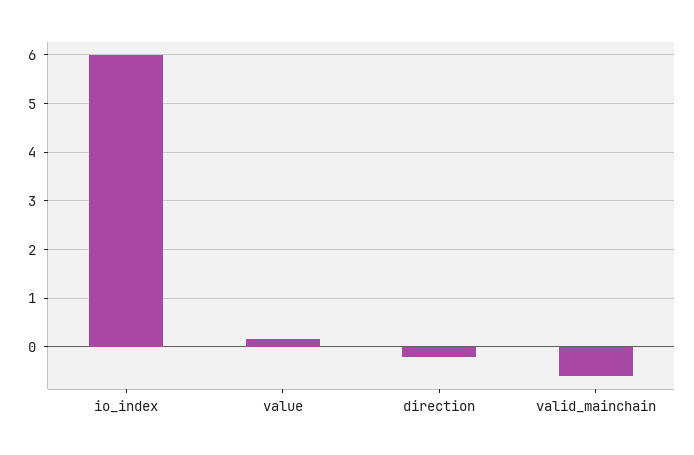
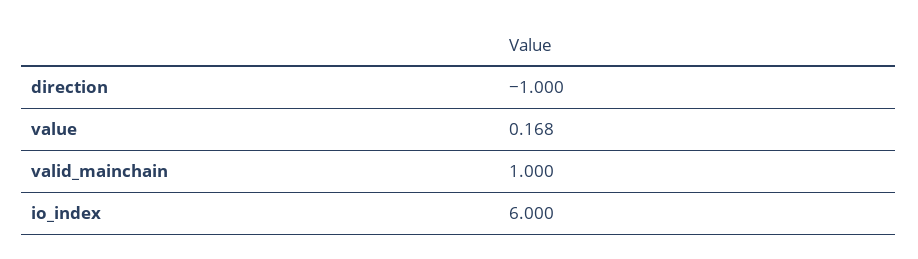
  {
    "io_index": 6,
    "value": 0.168,
-   "direction": -0.2,
+   "direction": -1,
-   "valid_mainchain": -0.6
+   "valid_mainchain": 1
  }

